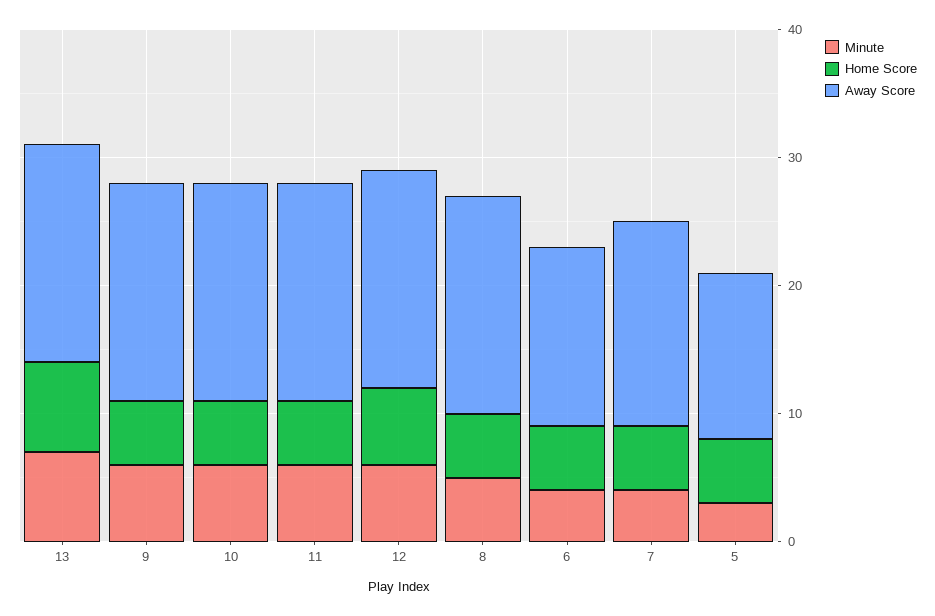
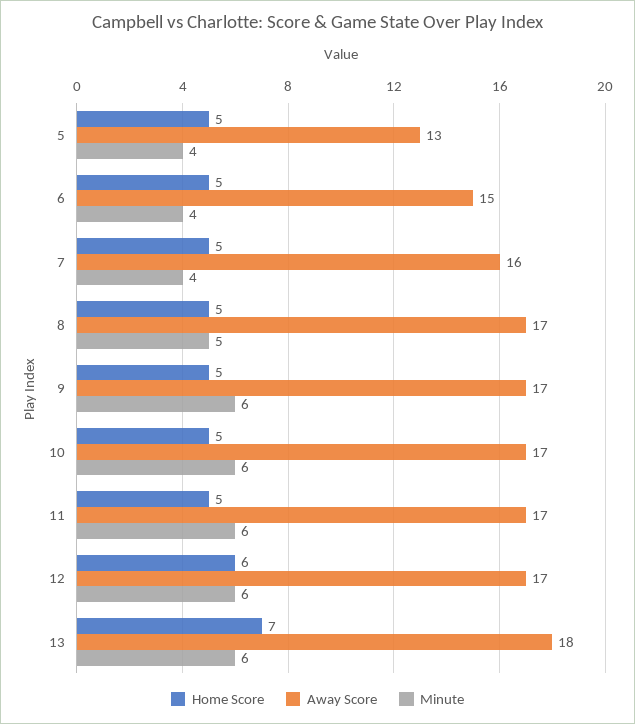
  {
    "Minute": {
-     "13": 7,
+     "13": 6,
      "9": 6,
      "10": 6,
      "11": 6,
      "12": 6,
      "8": 5,
      "6": 4,
      "7": 4,
-     "5": 3
+     "5": 4
    },
    "Home Score": {
      "13": 7,
      "9": 5,
      "10": 5,
      "11": 5,
      "12": 6,
      "8": 5,
      "6": 5,
      "7": 5,
      "5": 5
    },
    "Away Score": {
-     "13": 17,
+     "13": 18,
      "9": 17,
      "10": 17,
      "11": 17,
      "12": 17,
      "8": 17,
-     "6": 14,
+     "6": 15,
      "7": 16,
      "5": 13
    }
  }

